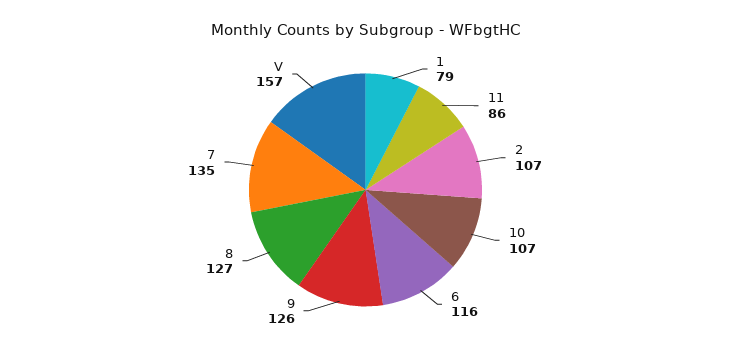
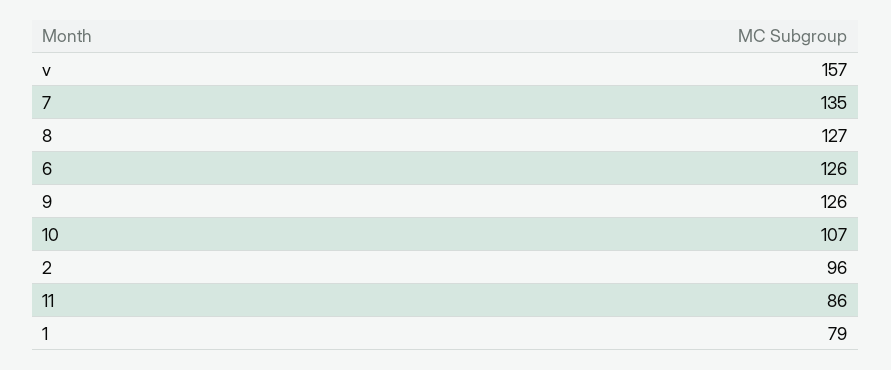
  {
    "1": 79,
    "11": 86,
-   "2": 107,
+   "2": 96,
    "10": 107,
-   "6": 116,
+   "6": 126,
    "9": 126,
    "8": 127,
    "7": 135,
    "V": 157
  }

